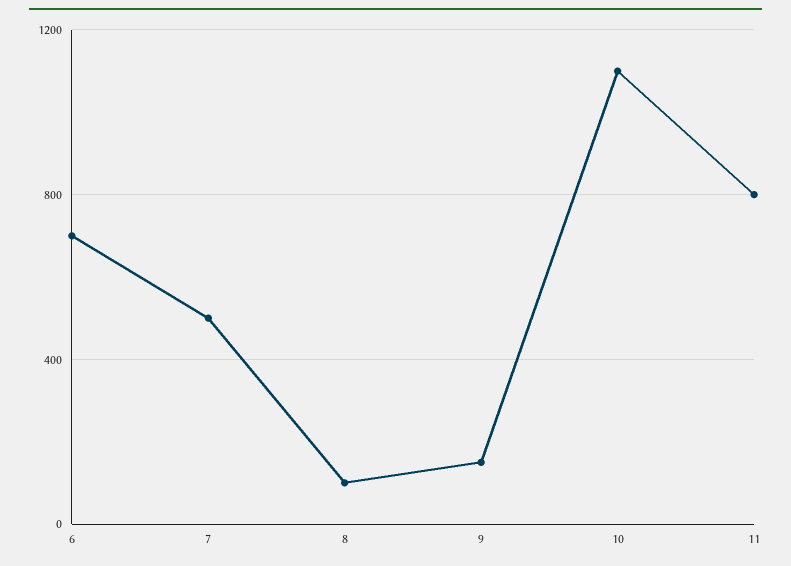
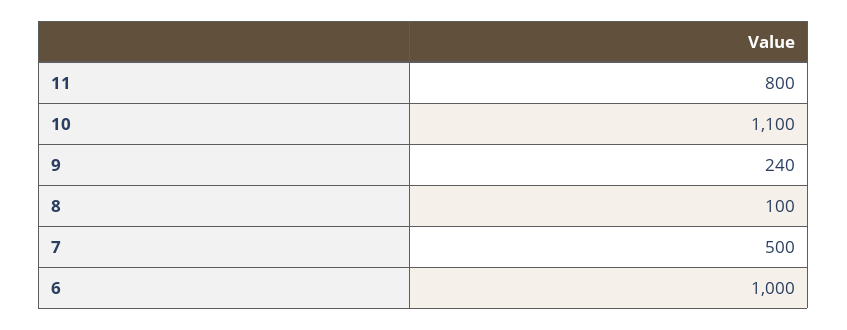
  {
-   "6": 700,
+   "6": 1000,
    "7": 500,
    "8": 100,
-   "9": 150,
+   "9": 240,
    "10": 1100,
    "11": 800
  }

